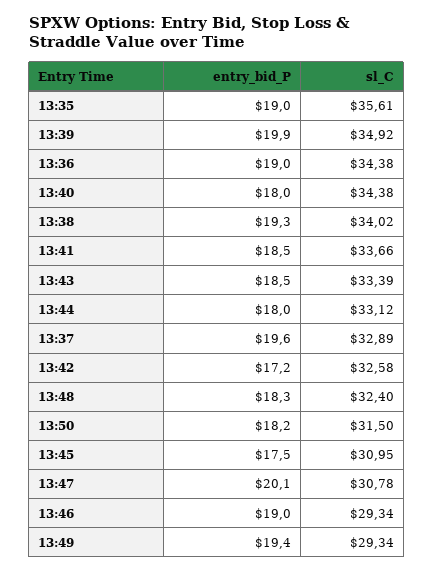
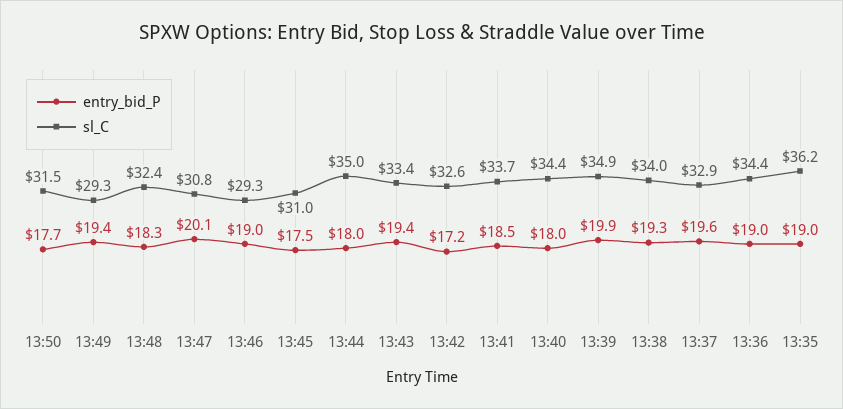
  {
    "entry_bid_P": {
      "13:35": 19,
      "13:39": 19.9,
      "13:36": 19,
      "13:40": 18,
      "13:38": 19.3,
      "13:41": 18.5,
-     "13:43": 18.5,
+     "13:43": 19.4,
      "13:44": 18,
      "13:37": 19.6,
      "13:42": 17.2,
      "13:48": 18.3,
-     "13:50": 18.2,
+     "13:50": 17.7,
      "13:45": 17.5,
      "13:47": 20.1,
      "13:46": 19,
      "13:49": 19.4
    },
    "sl_C": {
-     "13:35": 35.61,
+     "13:35": 36.2,
      "13:39": 34.92,
      "13:36": 34.38,
      "13:40": 34.38,
      "13:38": 34.02,
      "13:41": 33.66,
      "13:43": 33.39,
-     "13:44": 33.12,
+     "13:44": 35,
      "13:37": 32.89,
      "13:42": 32.58,
      "13:48": 32.4,
      "13:50": 31.5,
      "13:45": 30.95,
      "13:47": 30.78,
      "13:46": 29.34,
      "13:49": 29.34
    }
  }

